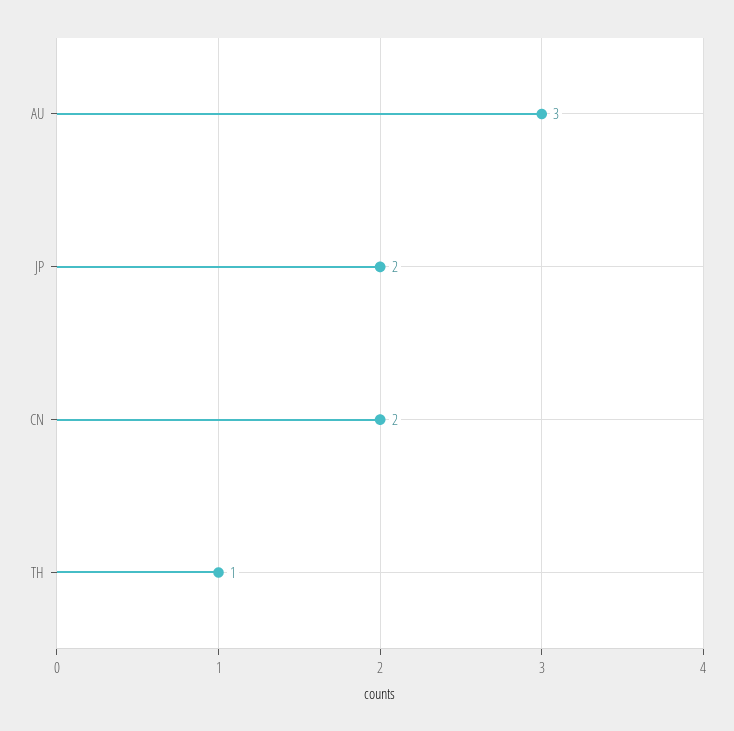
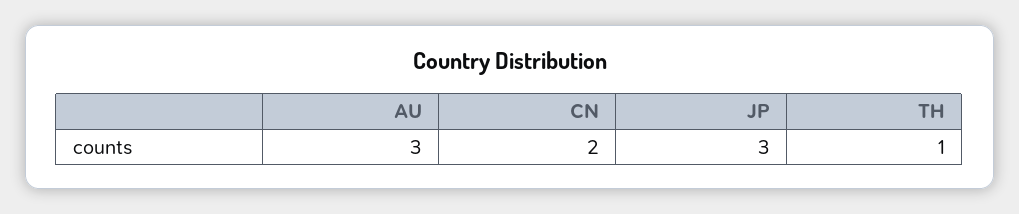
  {
    "AU": 3,
-   "JP": 2,
+   "JP": 3,
    "CN": 2,
    "TH": 1
  }

